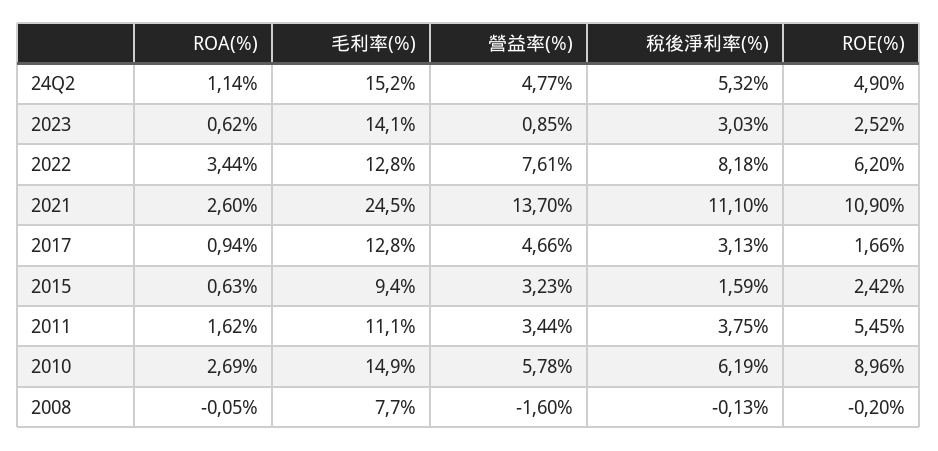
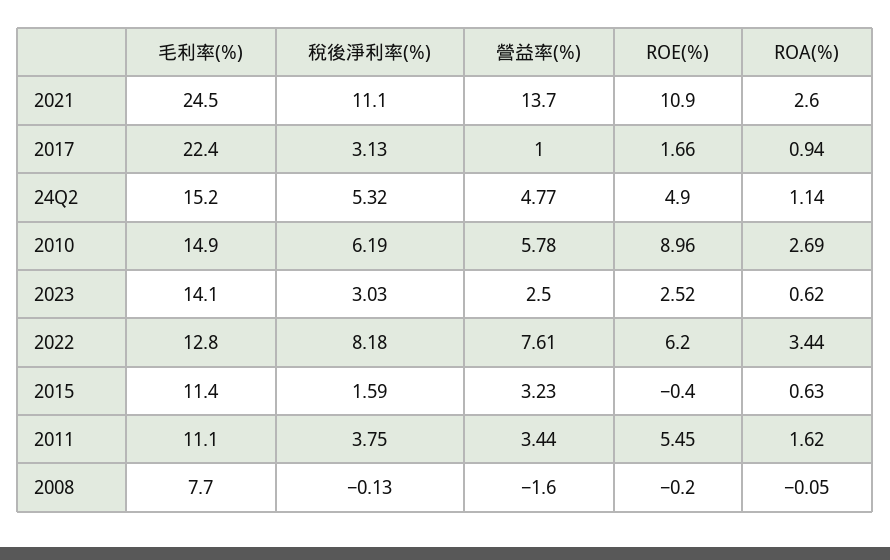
  {
    "ROA(%)": {
      "24Q2": 1.14,
      "2023": 0.62,
      "2022": 3.44,
      "2021": 2.6,
      "2017": 0.94,
      "2015": 0.63,
      "2011": 1.62,
      "2010": 2.69,
      "2008": -0.05
    },
    "毛利率(%)": {
      "24Q2": 15.2,
      "2023": 14.1,
      "2022": 12.8,
      "2021": 24.5,
-     "2017": 12.8,
+     "2017": 22.4,
-     "2015": 9.4,
+     "2015": 11.4,
      "2011": 11.1,
      "2010": 14.9,
      "2008": 7.7
    },
    "營益率(%)": {
      "24Q2": 4.77,
-     "2023": 0.85,
+     "2023": 2.5,
      "2022": 7.61,
      "2021": 13.7,
-     "2017": 4.66,
+     "2017": 1,
      "2015": 3.23,
      "2011": 3.44,
      "2010": 5.78,
      "2008": -1.6
    },
    "稅後淨利率(%)": {
      "24Q2": 5.32,
      "2023": 3.03,
      "2022": 8.18,
      "2021": 11.1,
      "2017": 3.13,
      "2015": 1.59,
      "2011": 3.75,
      "2010": 6.19,
      "2008": -0.13
    },
    "ROE(%)": {
      "24Q2": 4.9,
      "2023": 2.52,
      "2022": 6.2,
      "2021": 10.9,
      "2017": 1.66,
-     "2015": 2.42,
+     "2015": -0.4,
      "2011": 5.45,
      "2010": 8.96,
      "2008": -0.2
    }
  }

